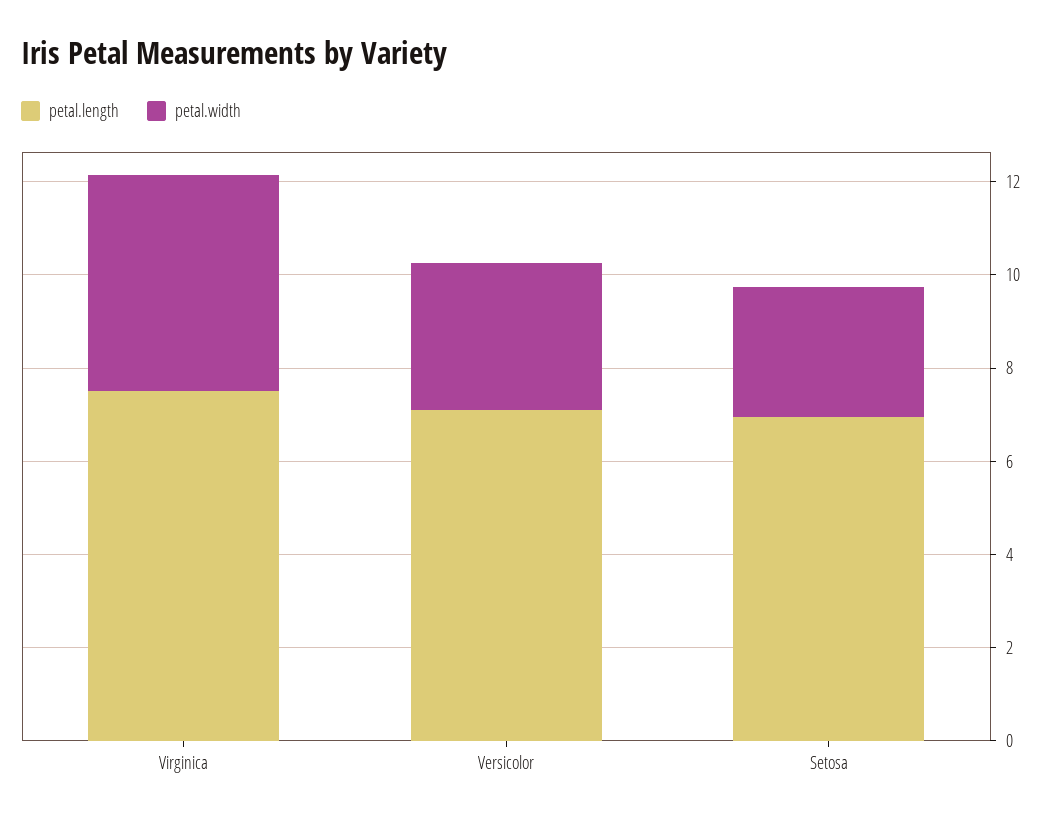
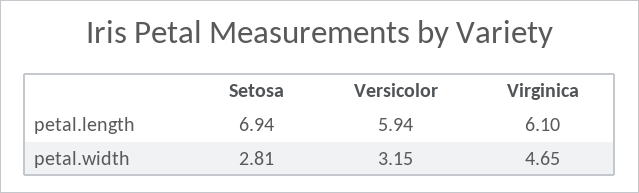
  {
    "petal.length": {
-     "Virginica": 7.5,
+     "Virginica": 6.1,
-     "Versicolor": 7,
+     "Versicolor": 5.94,
      "Setosa": 6.94
    },
    "petal.width": {
      "Virginica": 4.65,
      "Versicolor": 3.15,
      "Setosa": 2.81
    }
  }

